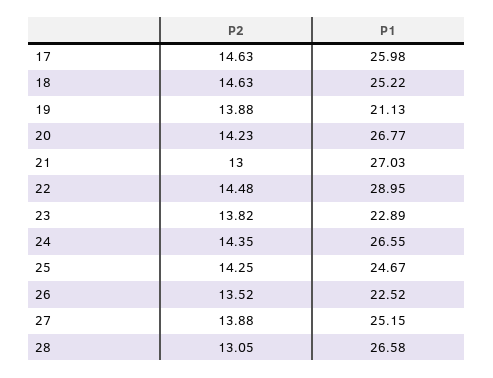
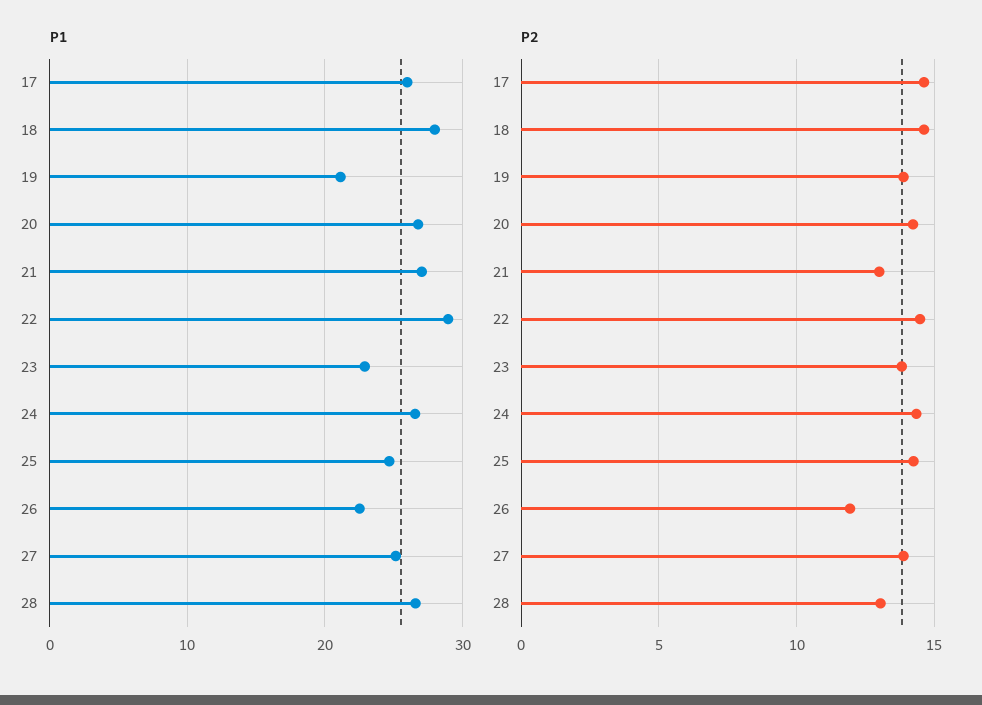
  {
    "P2": {
      "17": 14.63,
      "18": 14.63,
      "19": 13.88,
      "20": 14.23,
      "21": 13,
      "22": 14.48,
      "23": 13.82,
      "24": 14.35,
      "25": 14.25,
-     "26": 13.52,
+     "26": 12,
      "27": 13.88,
      "28": 13.05
    },
    "P1": {
      "17": 25.98,
-     "18": 25.22,
+     "18": 28,
      "19": 21.13,
      "20": 26.77,
      "21": 27.03,
      "22": 28.95,
      "23": 22.89,
      "24": 26.55,
      "25": 24.67,
      "26": 22.52,
      "27": 25.15,
      "28": 26.58
    }
  }

